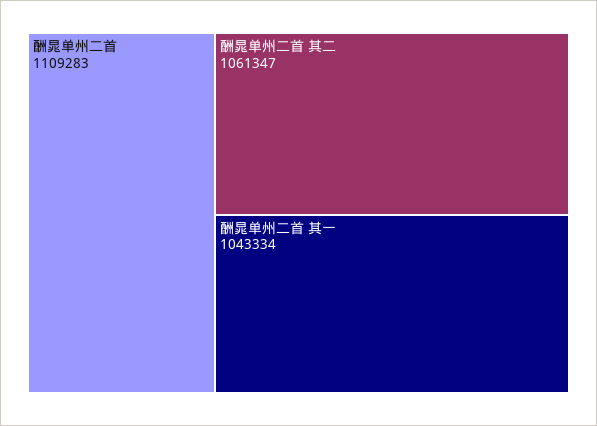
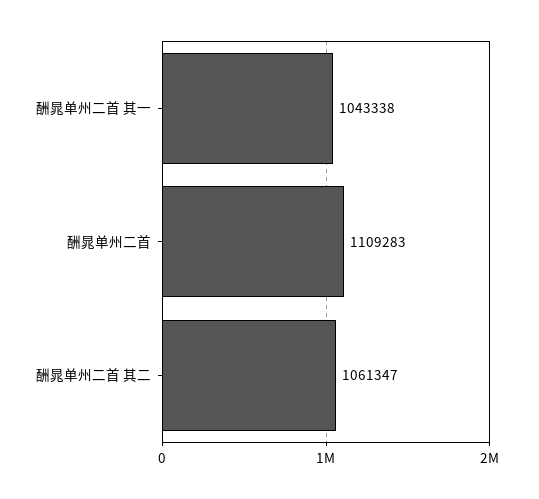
  {
    "酬晁单州二首": 1109283,
    "酬晁单州二首 其二": 1061347,
-   "酬晁单州二首 其一": 1043334
+   "酬晁单州二首 其一": 1043338
  }

